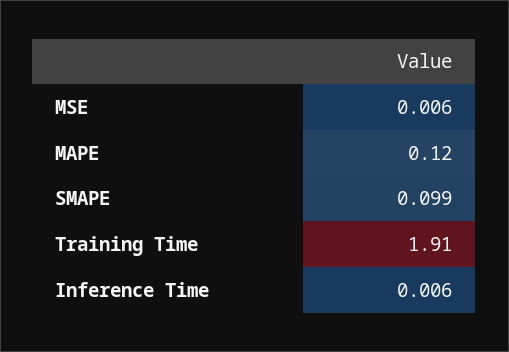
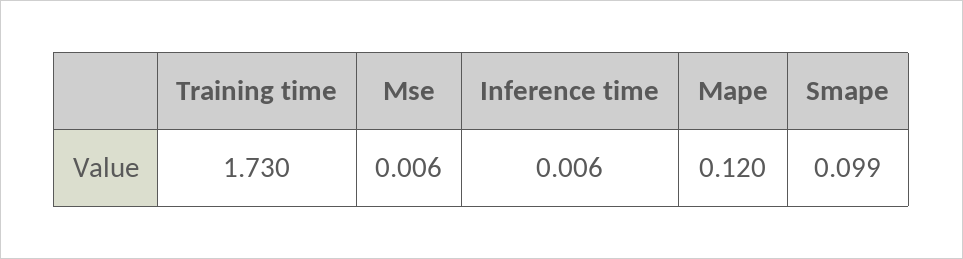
  {
    "MSE": 0.006,
    "MAPE": 0.12,
    "SMAPE": 0.099,
-   "Training Time": 1.91,
+   "Training Time": 1.73,
    "Inference Time": 0.006
  }

